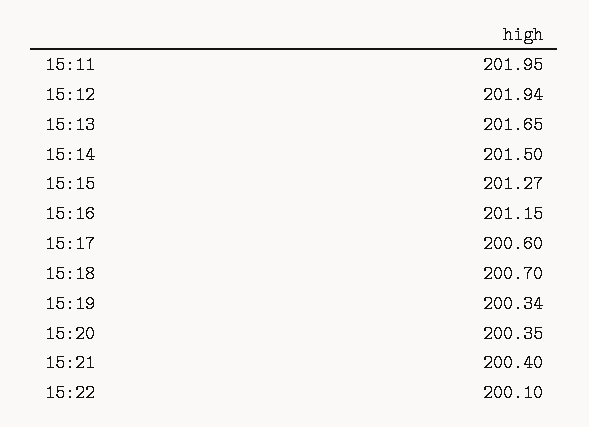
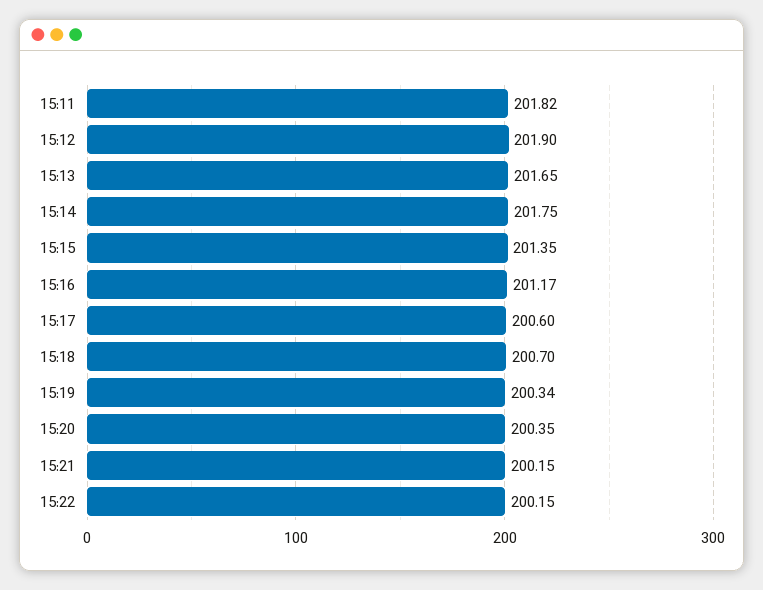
  {
-   "15:11": 201.95,
+   "15:11": 201.82,
-   "15:12": 201.94,
+   "15:12": 201.9,
    "15:13": 201.65,
-   "15:14": 201.5,
+   "15:14": 201.75,
-   "15:15": 201.27,
+   "15:15": 201.35,
-   "15:16": 201.15,
+   "15:16": 201.17,
    "15:17": 200.6,
    "15:18": 200.7,
    "15:19": 200.34,
    "15:20": 200.35,
-   "15:21": 200.4,
+   "15:21": 200.15,
-   "15:22": 200.1
+   "15:22": 200.15
  }

